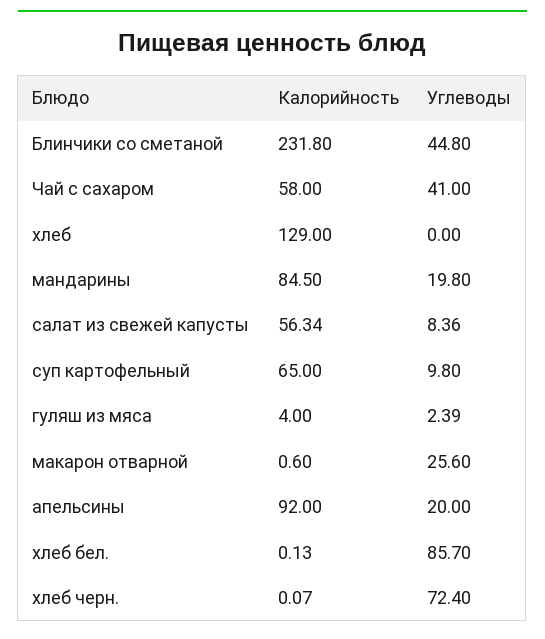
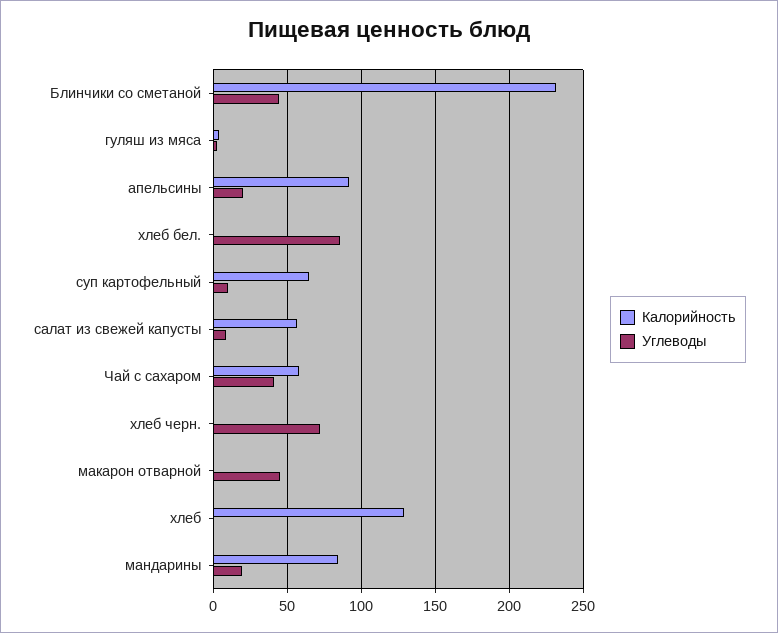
  {
    "Калорийность": {
      "Блинчики со сметаной": 231.8,
      "Чай с сахаром": 58,
      "хлеб": 129,
      "мандарины": 84.5,
      "салат из свежей капусты": 56.34,
      "суп картофельный": 65,
      "гуляш из мяса": 4,
      "макарон отварной": 0.6,
      "апельсины": 92,
      "хлеб бел.": 0.13,
      "хлеб черн.": 0.07
    },
    "Углеводы": {
      "Блинчики со сметаной": 44.8,
      "Чай с сахаром": 41,
      "хлеб": 0,
      "мандарины": 19.8,
      "салат из свежей капусты": 8.36,
      "суп картофельный": 9.8,
      "гуляш из мяса": 2.39,
-     "макарон отварной": 25.6,
+     "макарон отварной": 45,
      "апельсины": 20,
      "хлеб бел.": 85.7,
      "хлеб черн.": 72.4
    }
  }

